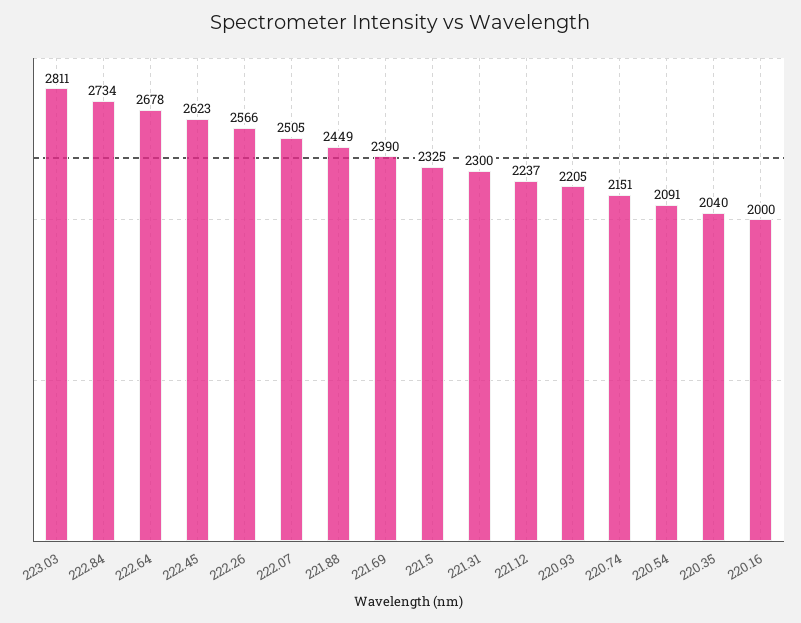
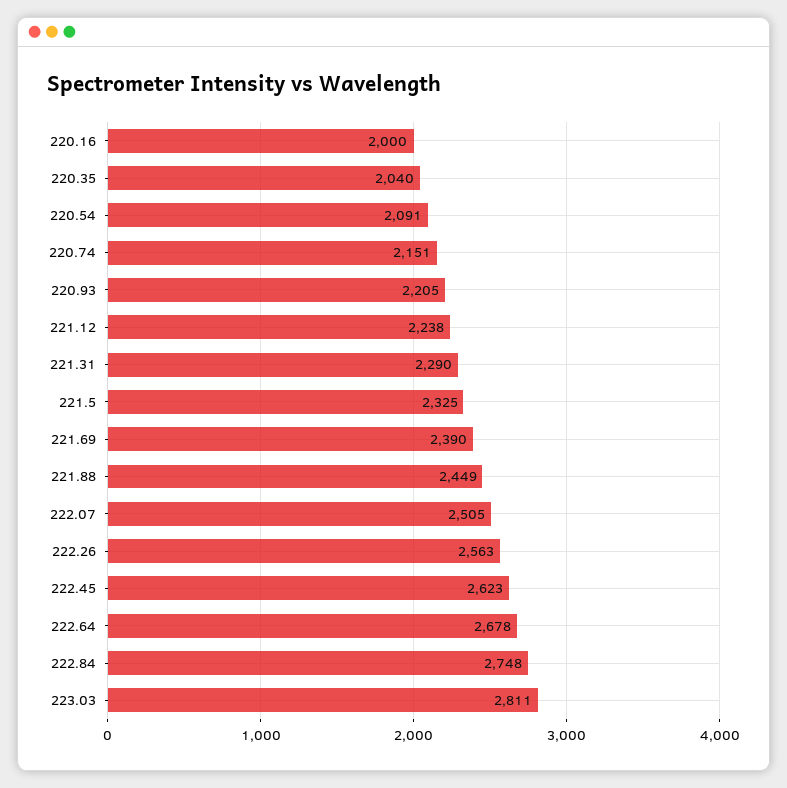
  {
    "223.03": 2811,
-   "222.84": 2734,
+   "222.84": 2748,
    "222.64": 2678,
    "222.45": 2623,
-   "222.26": 2566,
+   "222.26": 2563,
    "222.07": 2505,
    "221.88": 2449,
    "221.69": 2390,
    "221.5": 2325,
-   "221.31": 2300,
+   "221.31": 2290,
-   "221.12": 2237,
+   "221.12": 2238,
    "220.93": 2205,
    "220.74": 2151,
    "220.54": 2091,
    "220.35": 2040,
    "220.16": 2000
  }

